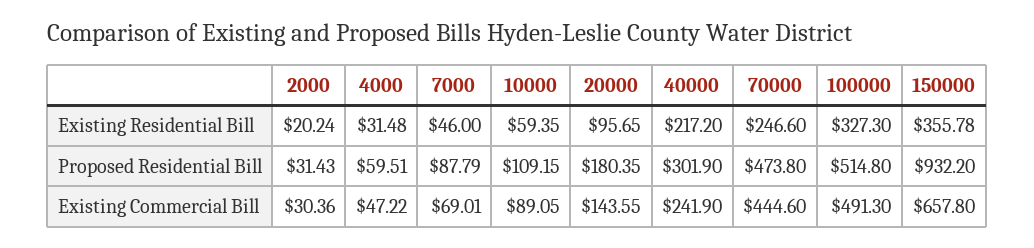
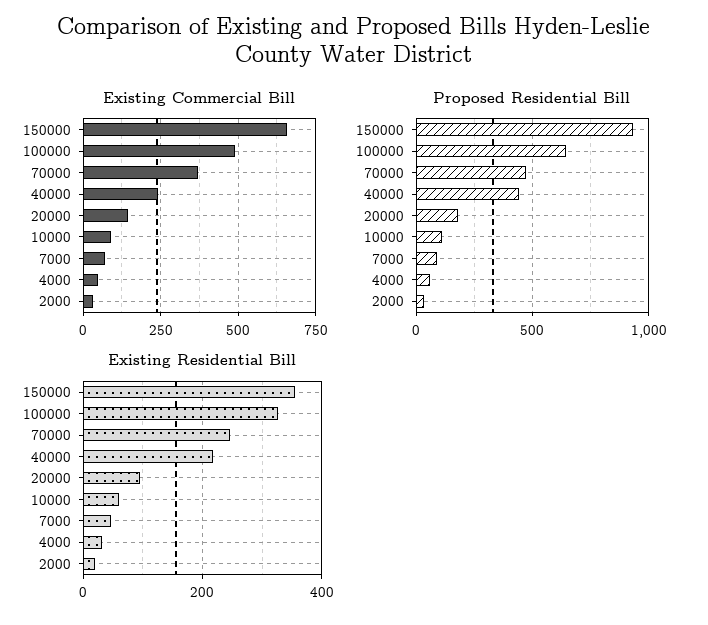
  {
    "Existing Residential Bill": {
      "2000": 20.24,
      "4000": 31.48,
      "7000": 46,
      "10000": 59.35,
      "20000": 95.65,
      "40000": 217.2,
      "70000": 246.6,
      "100000": 327.3,
      "150000": 355.78
    },
    "Proposed Residential Bill": {
      "2000": 31.43,
      "4000": 59.51,
      "7000": 87.79,
      "10000": 109.15,
      "20000": 180.35,
-     "40000": 301.9,
+     "40000": 450,
      "70000": 473.8,
-     "100000": 514.8,
+     "100000": 650,
      "150000": 932.2
    },
    "Existing Commercial Bill": {
      "2000": 30.36,
      "4000": 47.22,
      "7000": 69.01,
      "10000": 89.05,
      "20000": 143.55,
      "40000": 241.9,
-     "70000": 444.6,
+     "70000": 375,
      "100000": 491.3,
      "150000": 657.8
    }
  }

